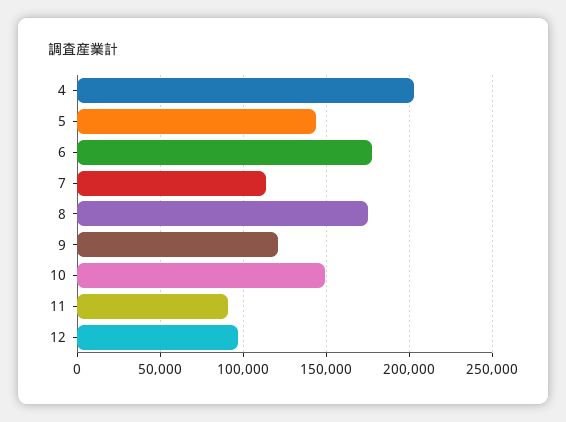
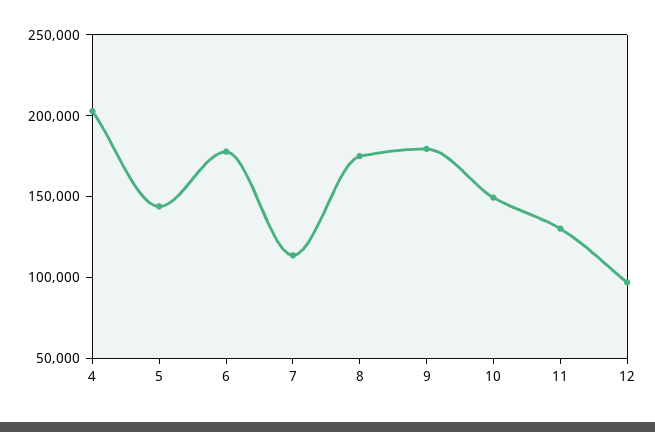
  {
    "4": 205000,
    "5": 145000,
    "6": 180000,
    "7": 115000,
    "8": 175000,
-   "9": 120000,
+   "9": 180000,
    "10": 150000,
-   "11": 90000,
+   "11": 130000,
    "12": 95000
  }

